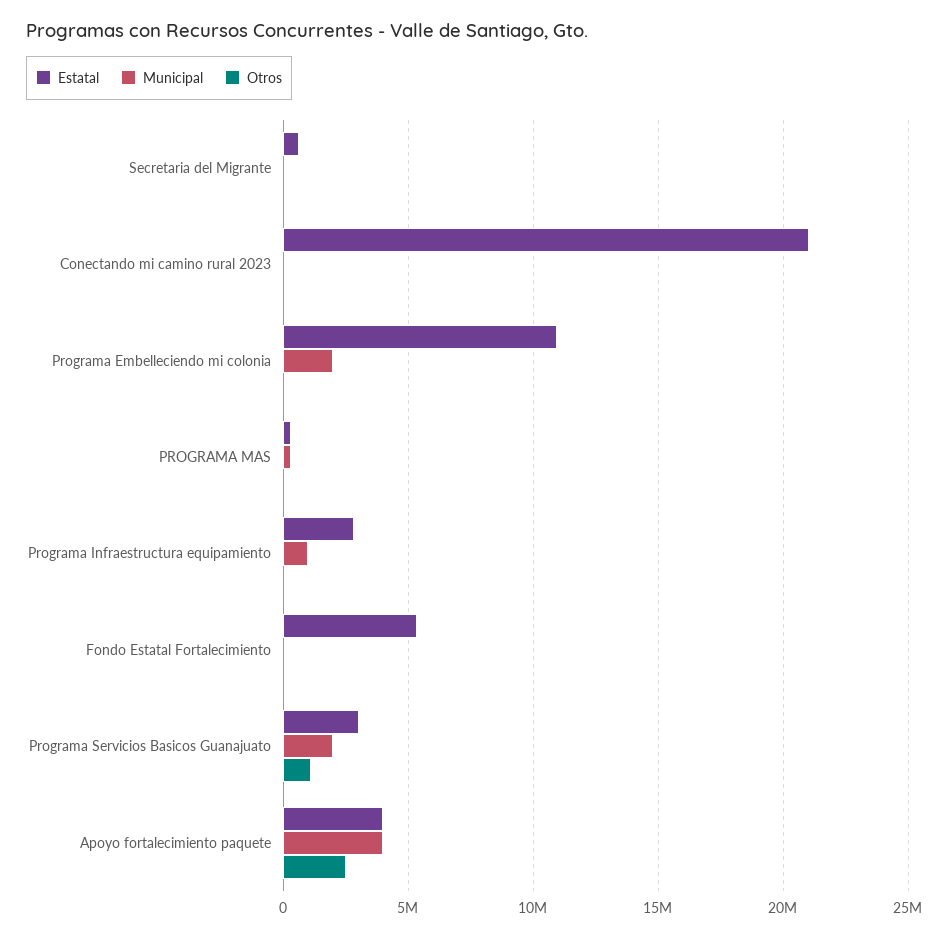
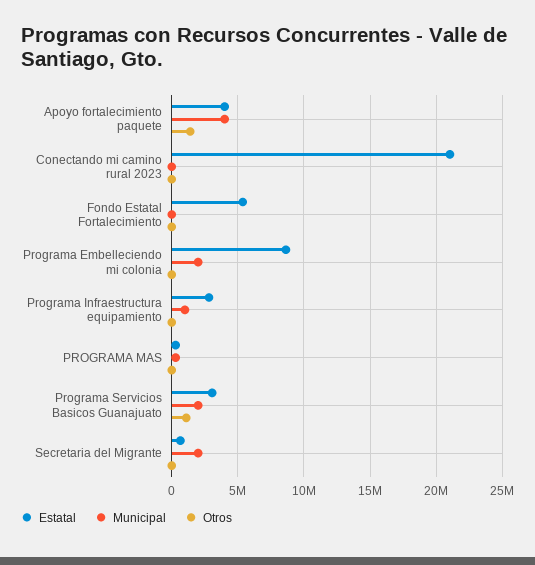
  {
    "Estatal": {
      "Secretaria del Migrante": 500000,
      "Conectando mi camino rural 2023": 21000000,
-     "Programa Embelleciendo mi colonia": 11000000,
+     "Programa Embelleciendo mi colonia": 8500000,
      "PROGRAMA MAS": 500000,
      "Programa Infraestructura equipamiento": 3000000,
      "Fondo Estatal Fortalecimiento": 5500000,
      "Programa Servicios Basicos Guanajuato": 3000000,
      "Apoyo fortalecimiento paquete": 4000000
    },
    "Municipal": {
-     "Secretaria del Migrante": 0,
+     "Secretaria del Migrante": 2000000,
      "Conectando mi camino rural 2023": 0,
      "Programa Embelleciendo mi colonia": 2000000,
      "PROGRAMA MAS": 500000,
      "Programa Infraestructura equipamiento": 1000000,
      "Fondo Estatal Fortalecimiento": 0,
      "Programa Servicios Basicos Guanajuato": 2000000,
      "Apoyo fortalecimiento paquete": 4000000
    },
    "Otros": {
      "Secretaria del Migrante": 0,
      "Conectando mi camino rural 2023": 0,
      "Programa Embelleciendo mi colonia": 0,
      "PROGRAMA MAS": 0,
      "Programa Infraestructura equipamiento": 0,
      "Fondo Estatal Fortalecimiento": 0,
      "Programa Servicios Basicos Guanajuato": 1000000,
-     "Apoyo fortalecimiento paquete": 2500000
+     "Apoyo fortalecimiento paquete": 1500000
    }
  }

